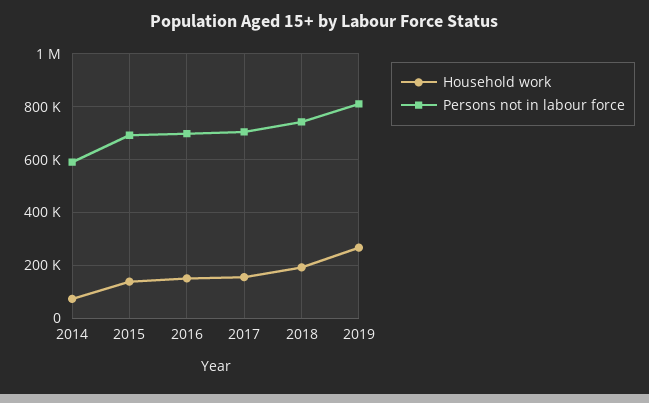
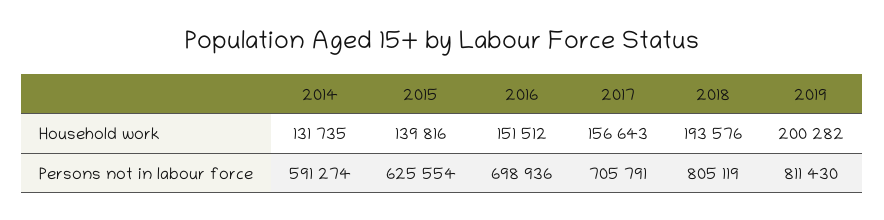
  {
    "Household work": {
-     "2014": 75000,
+     "2014": 131735,
      "2015": 139816,
      "2016": 151512,
      "2017": 156643,
      "2018": 193576,
-     "2019": 275000
+     "2019": 200282
    },
    "Persons not in labour force": {
      "2014": 591274,
-     "2015": 700000,
+     "2015": 625554,
      "2016": 698936,
      "2017": 705791,
-     "2018": 750000,
+     "2018": 805119,
      "2019": 811430
    }
  }

